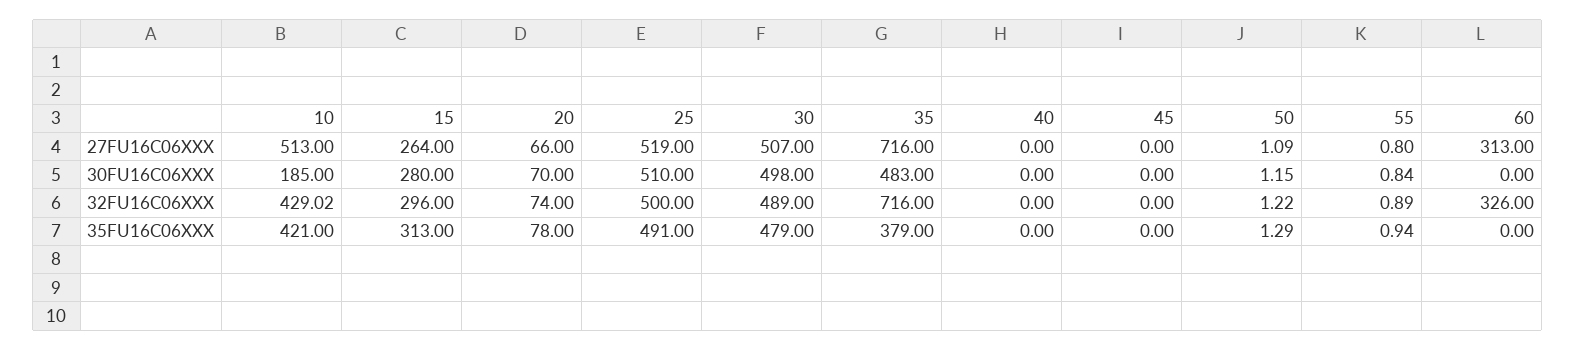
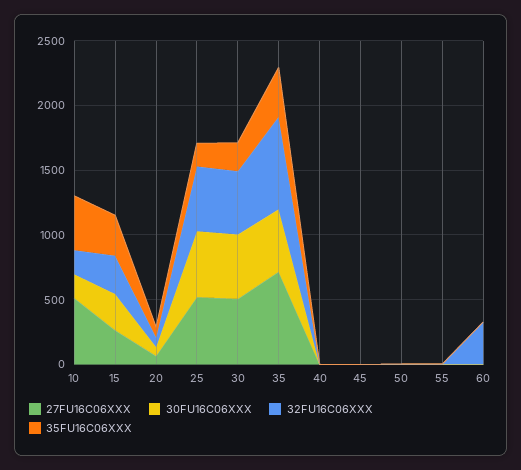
  {
    "27FU16C06XXX": {
      "10": 513,
      "15": 264,
      "20": 66,
      "25": 519,
      "30": 507,
      "35": 716,
      "40": 0,
      "45": 0,
      "50": 1.09,
      "55": 0.8,
-     "60": 313
+     "60": 0
    },
    "30FU16C06XXX": {
      "10": 185,
      "15": 280,
      "20": 70,
      "25": 510,
      "30": 498,
      "35": 483,
      "40": 0,
      "45": 0,
      "50": 1.15,
      "55": 0.84,
      "60": 0
    },
    "32FU16C06XXX": {
-     "10": 429.02,
+     "10": 200,
      "15": 296,
      "20": 74,
      "25": 500,
      "30": 489,
      "35": 716,
      "40": 0,
      "45": 0,
      "50": 1.22,
      "55": 0.89,
      "60": 326
    },
    "35FU16C06XXX": {
      "10": 421,
      "15": 313,
      "20": 78,
-     "25": 491,
+     "25": 200,
-     "30": 479,
+     "30": 200,
      "35": 379,
      "40": 0,
      "45": 0,
      "50": 1.29,
      "55": 0.94,
      "60": 0
    }
  }

